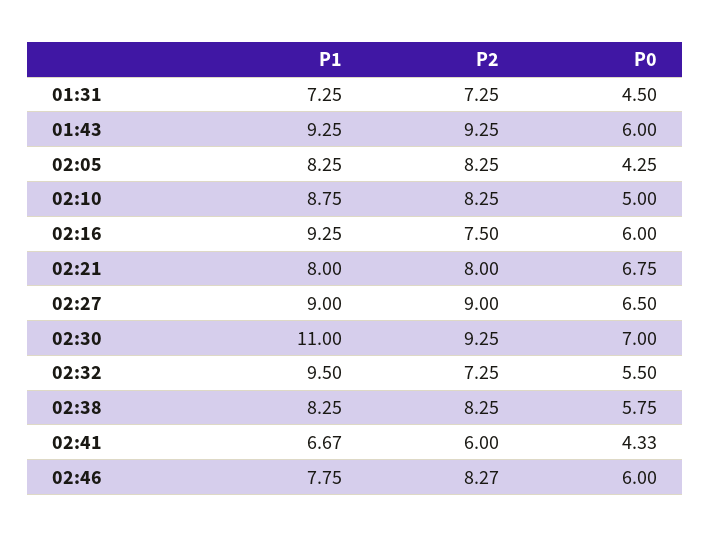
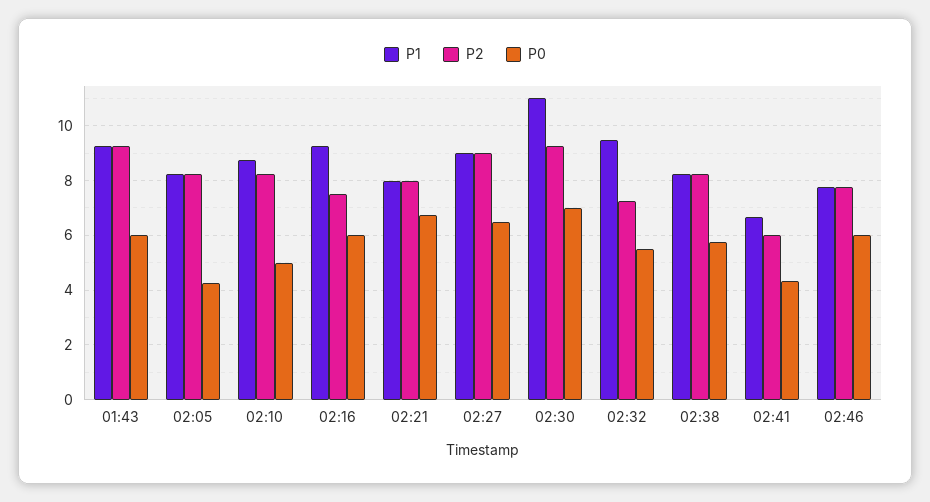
  {
    "P1": {
-     "01:31": 7.25,
      "01:43": 9.25,
      "02:05": 8.25,
      "02:10": 8.75,
      "02:16": 9.25,
      "02:21": 8,
      "02:27": 9,
      "02:30": 11,
      "02:32": 9.5,
      "02:38": 8.25,
      "02:41": 6.67,
      "02:46": 7.75
    },
    "P2": {
-     "01:31": 7.25,
      "01:43": 9.25,
      "02:05": 8.25,
      "02:10": 8.25,
      "02:16": 7.5,
      "02:21": 8,
      "02:27": 9,
      "02:30": 9.25,
      "02:32": 7.25,
      "02:38": 8.25,
      "02:41": 6,
-     "02:46": 8.27
+     "02:46": 7.75
    },
    "P0": {
-     "01:31": 4.5,
      "01:43": 6,
      "02:05": 4.25,
      "02:10": 5,
      "02:16": 6,
      "02:21": 6.75,
      "02:27": 6.5,
      "02:30": 7,
      "02:32": 5.5,
      "02:38": 5.75,
      "02:41": 4.33,
      "02:46": 6
    }
  }

